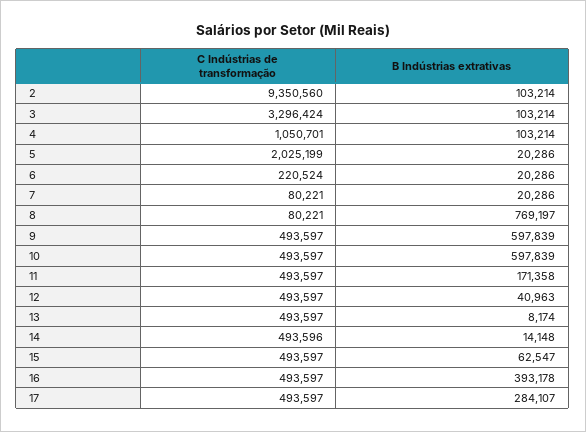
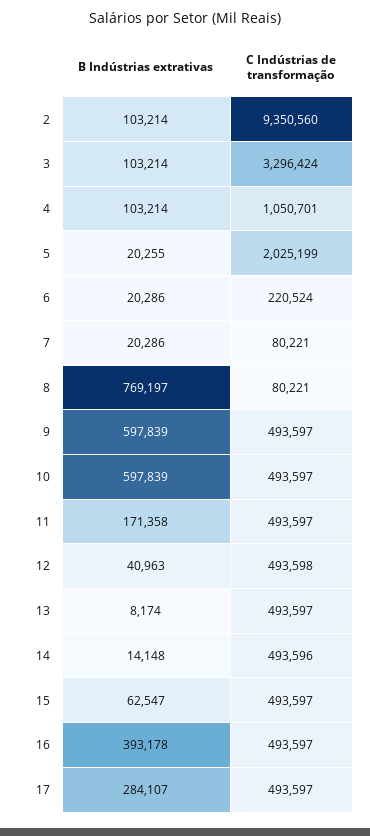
  {
    "C Indústrias de transformação": {
      "2": 9350560,
      "3": 3296424,
      "4": 1050701,
      "5": 2025199,
      "6": 220524,
      "7": 80221,
      "8": 80221,
      "9": 493597,
      "10": 493597,
      "11": 493597,
-     "12": 493597,
+     "12": 493598,
      "13": 493597,
      "14": 493596,
      "15": 493597,
      "16": 493597,
      "17": 493597
    },
    "B Indústrias extrativas": {
      "2": 103214,
      "3": 103214,
      "4": 103214,
-     "5": 20286,
+     "5": 20255,
      "6": 20286,
      "7": 20286,
      "8": 769197,
      "9": 597839,
      "10": 597839,
      "11": 171358,
      "12": 40963,
      "13": 8174,
      "14": 14148,
      "15": 62547,
      "16": 393178,
      "17": 284107
    }
  }

